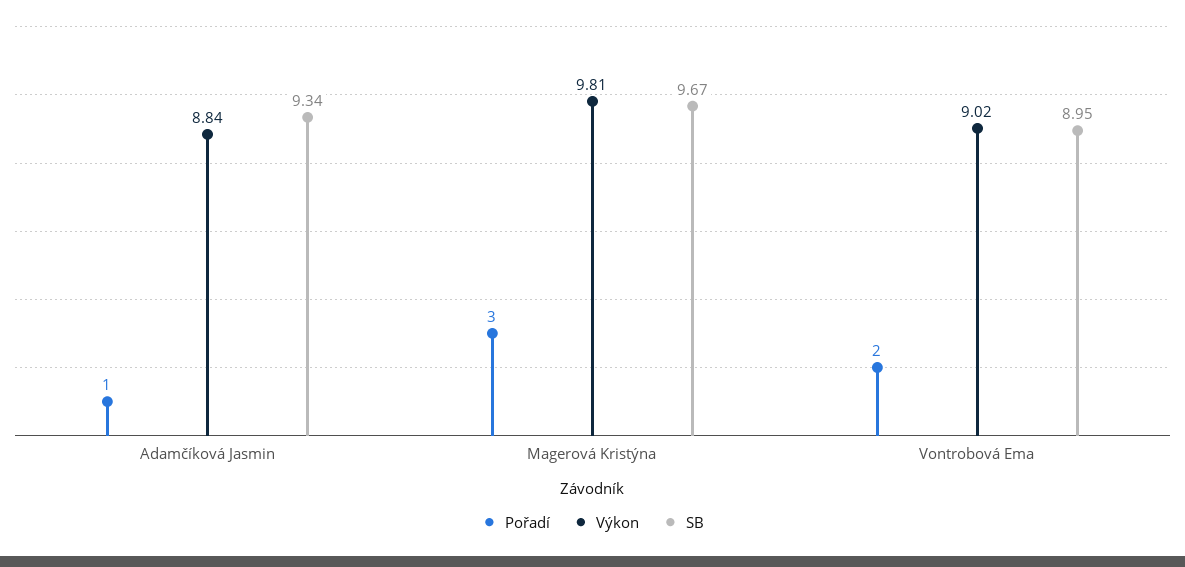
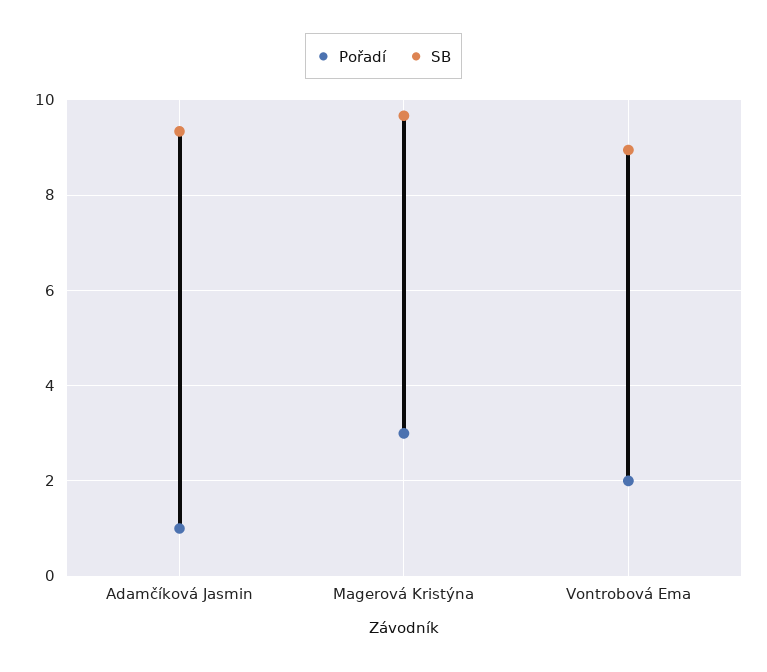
  {
    "Pořadí": {
      "Adamčíková Jasmin": 1,
      "Magerová Kristýna": 3,
      "Vontrobová Ema": 2
    },
-   "Výkon": {
-     "Adamčíková Jasmin": 8.84,
-     "Magerová Kristýna": 9.81,
-     "Vontrobová Ema": 9.02
-   },
    "SB": {
      "Adamčíková Jasmin": 9.34,
      "Magerová Kristýna": 9.67,
      "Vontrobová Ema": 8.95
    }
  }

